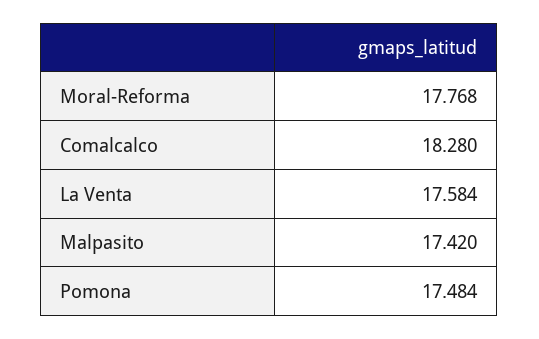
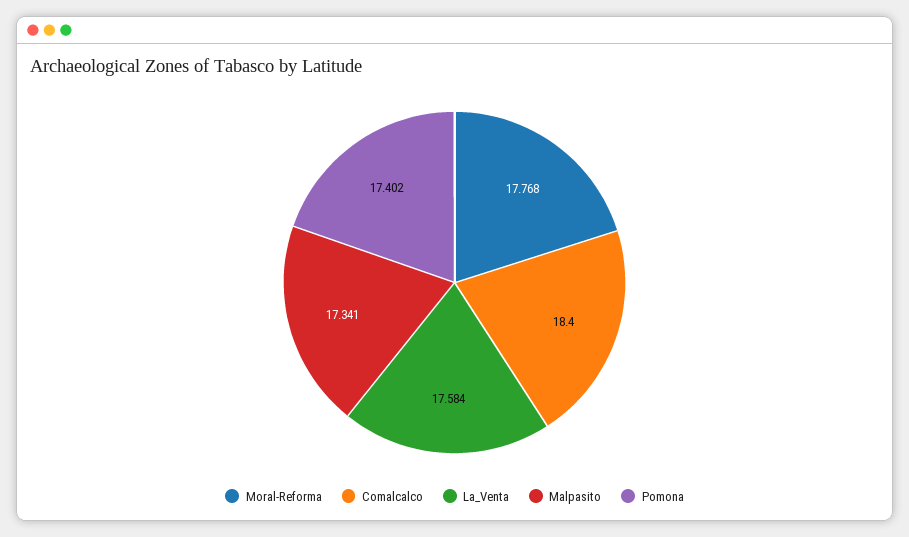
  {
    "Moral-Reforma": 17.768,
-   "Comalcalco": 18.28,
+   "Comalcalco": 18.4,
    "La Venta": 17.584,
-   "Malpasito": 17.42,
+   "Malpasito": 17.341,
-   "Pomona": 17.484
+   "Pomona": 17.402
  }

